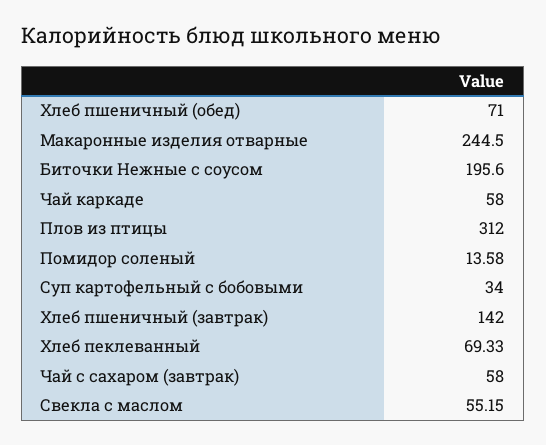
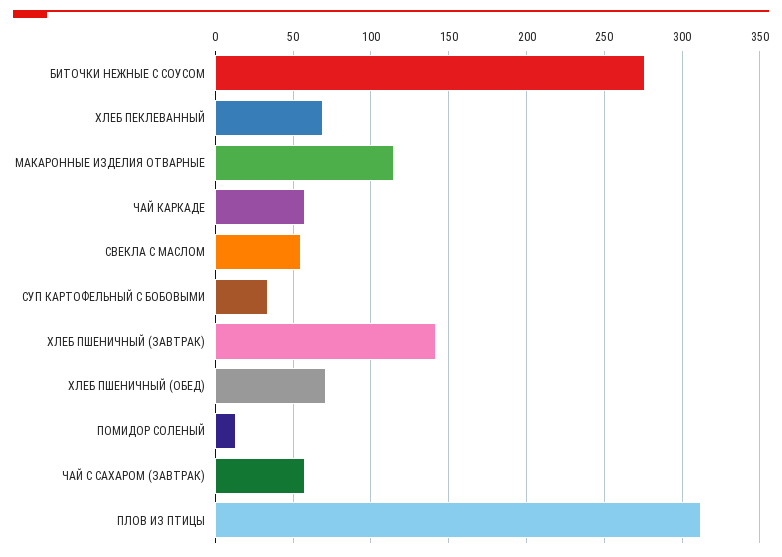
  {
    "Хлеб пшеничный (обед)": 71,
-   "Макаронные изделия отварные": 244.5,
+   "Макаронные изделия отварные": 115,
-   "Биточки Нежные с соусом": 195.6,
+   "Биточки Нежные с соусом": 275,
    "Чай каркаде": 58,
    "Плов из птицы": 312,
    "Помидор соленый": 13.58,
    "Суп картофельный с бобовыми": 34,
    "Хлеб пшеничный (завтрак)": 142,
    "Хлеб пеклеванный": 69.33,
    "Чай с сахаром (завтрак)": 58,
    "Свекла с маслом": 55.15
  }

